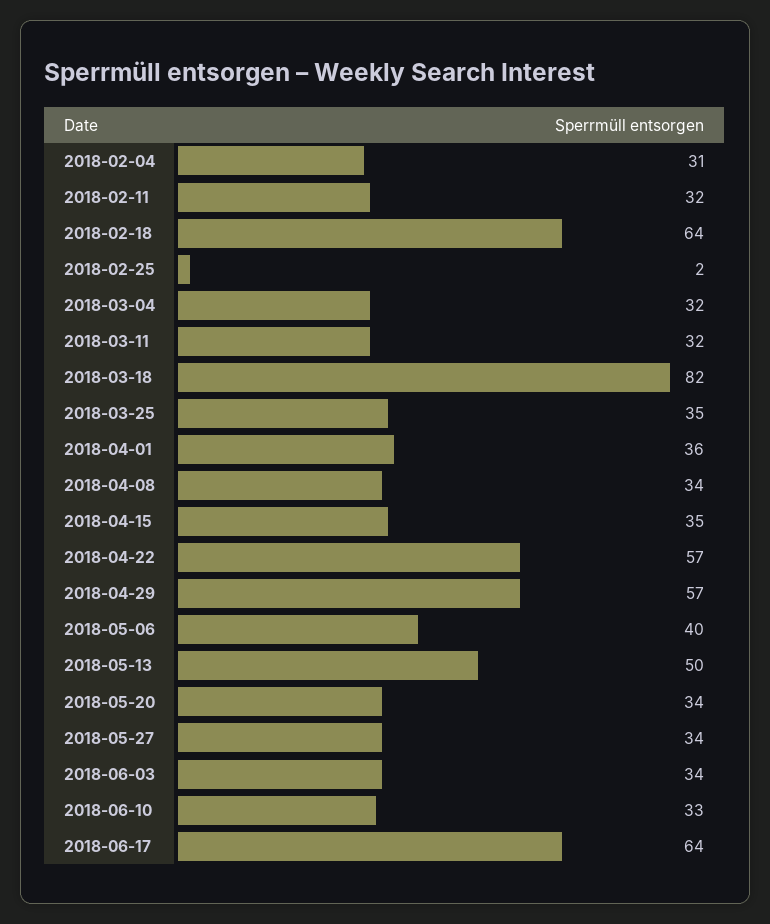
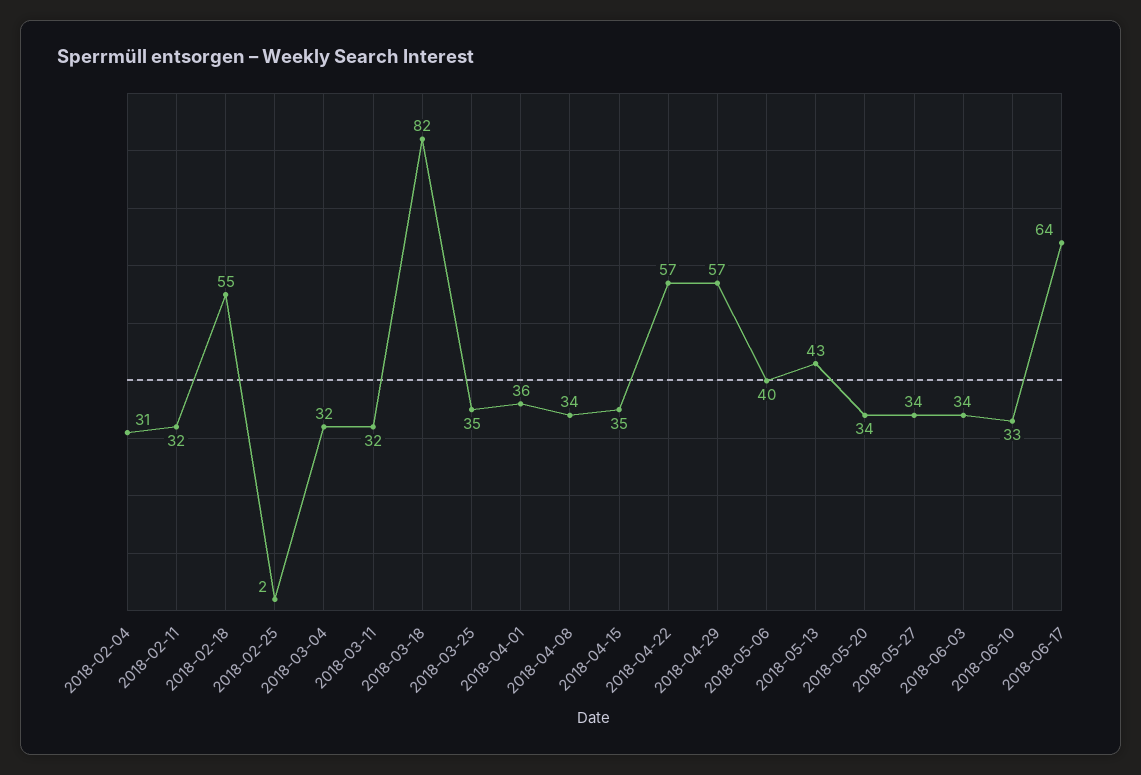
  {
    "2018-02-04": 31,
    "2018-02-11": 32,
-   "2018-02-18": 64,
+   "2018-02-18": 55,
    "2018-02-25": 2,
    "2018-03-04": 32,
    "2018-03-11": 32,
    "2018-03-18": 82,
    "2018-03-25": 35,
    "2018-04-01": 36,
    "2018-04-08": 34,
    "2018-04-15": 35,
    "2018-04-22": 57,
    "2018-04-29": 57,
    "2018-05-06": 40,
-   "2018-05-13": 50,
+   "2018-05-13": 43,
    "2018-05-20": 34,
    "2018-05-27": 34,
    "2018-06-03": 34,
    "2018-06-10": 33,
    "2018-06-17": 64
  }

